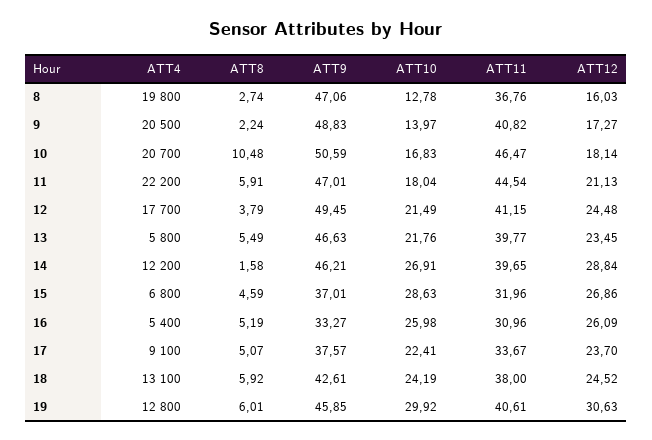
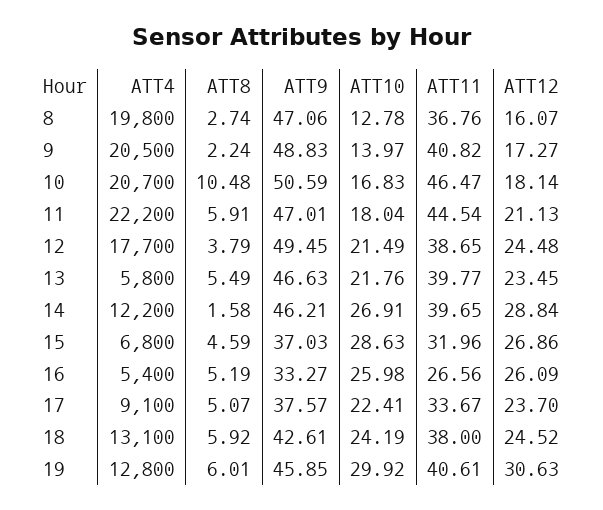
  {
    "ATT4": {
      "8": 19800,
      "9": 20500,
      "10": 20700,
      "11": 22200,
      "12": 17700,
      "13": 5800,
      "14": 12200,
      "15": 6800,
      "16": 5400,
      "17": 9100,
      "18": 13100,
      "19": 12800
    },
    "ATT8": {
      "8": 2.74,
      "9": 2.24,
      "10": 10.48,
      "11": 5.91,
      "12": 3.79,
      "13": 5.49,
      "14": 1.58,
      "15": 4.59,
      "16": 5.19,
      "17": 5.07,
      "18": 5.92,
      "19": 6.01
    },
    "ATT9": {
      "8": 47.06,
      "9": 48.83,
      "10": 50.59,
      "11": 47.01,
      "12": 49.45,
      "13": 46.63,
      "14": 46.21,
-     "15": 37.01,
+     "15": 37.03,
      "16": 33.27,
      "17": 37.57,
      "18": 42.61,
      "19": 45.85
    },
    "ATT10": {
      "8": 12.78,
      "9": 13.97,
      "10": 16.83,
      "11": 18.04,
      "12": 21.49,
      "13": 21.76,
      "14": 26.91,
      "15": 28.63,
      "16": 25.98,
      "17": 22.41,
      "18": 24.19,
      "19": 29.92
    },
    "ATT11": {
      "8": 36.76,
      "9": 40.82,
      "10": 46.47,
      "11": 44.54,
-     "12": 41.15,
+     "12": 38.65,
      "13": 39.77,
      "14": 39.65,
      "15": 31.96,
-     "16": 30.96,
+     "16": 26.56,
      "17": 33.67,
      "18": 38,
      "19": 40.61
    },
    "ATT12": {
-     "8": 16.03,
+     "8": 16.07,
      "9": 17.27,
      "10": 18.14,
      "11": 21.13,
      "12": 24.48,
      "13": 23.45,
      "14": 28.84,
      "15": 26.86,
      "16": 26.09,
      "17": 23.7,
      "18": 24.52,
      "19": 30.63
    }
  }

